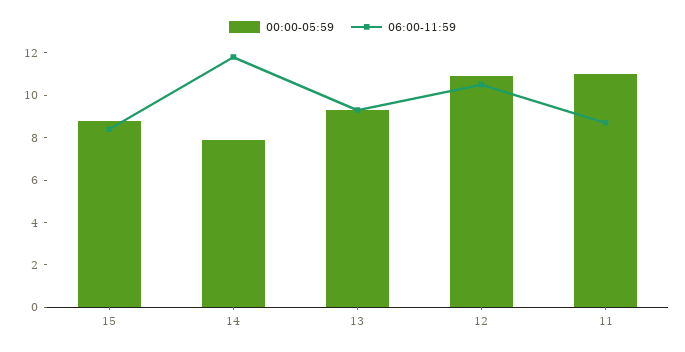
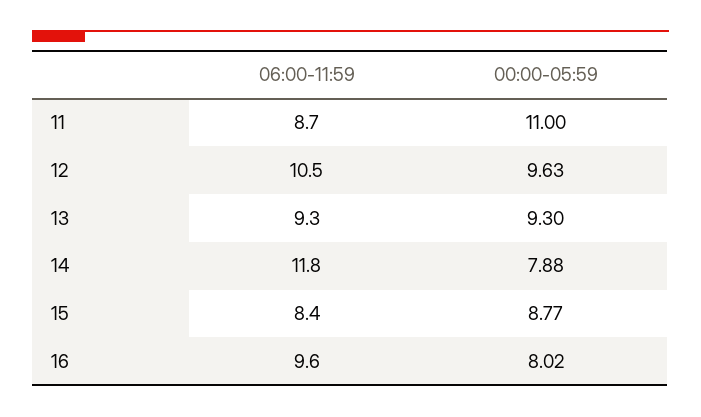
  {
    "00:00-05:59": {
      "15": 8.77,
      "14": 7.88,
      "13": 9.3,
-     "12": 11,
+     "12": 9.63,
-     "11": 11
+     "11": 11,
+     "16": 8.02
    },
    "06:00-11:59": {
      "15": 8.4,
      "14": 11.8,
      "13": 9.3,
      "12": 10.5,
-     "11": 8.7
+     "11": 8.7,
+     "16": 9.6
    }
  }

